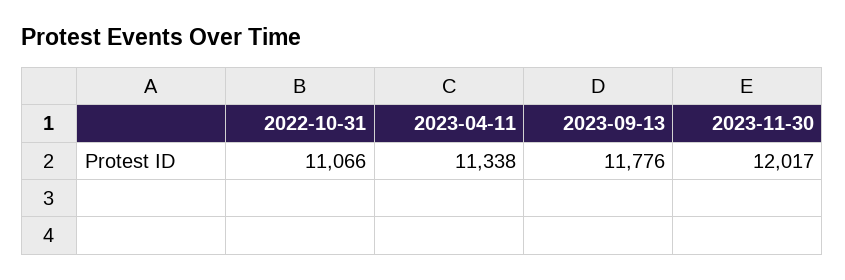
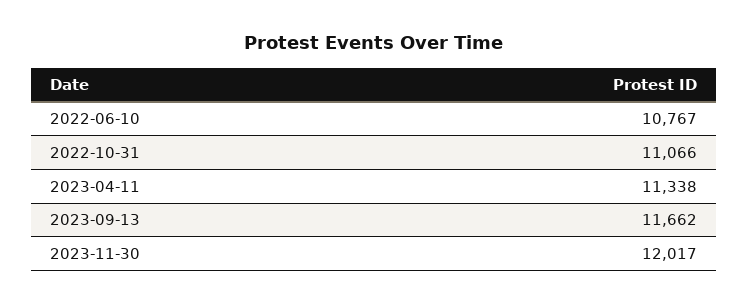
  {
    "2022-10-31": 11066,
    "2023-04-11": 11338,
-   "2023-09-13": 11776,
+   "2023-09-13": 11662,
-   "2023-11-30": 12017
+   "2023-11-30": 12017,
+   "2022-06-10": 10767
  }

